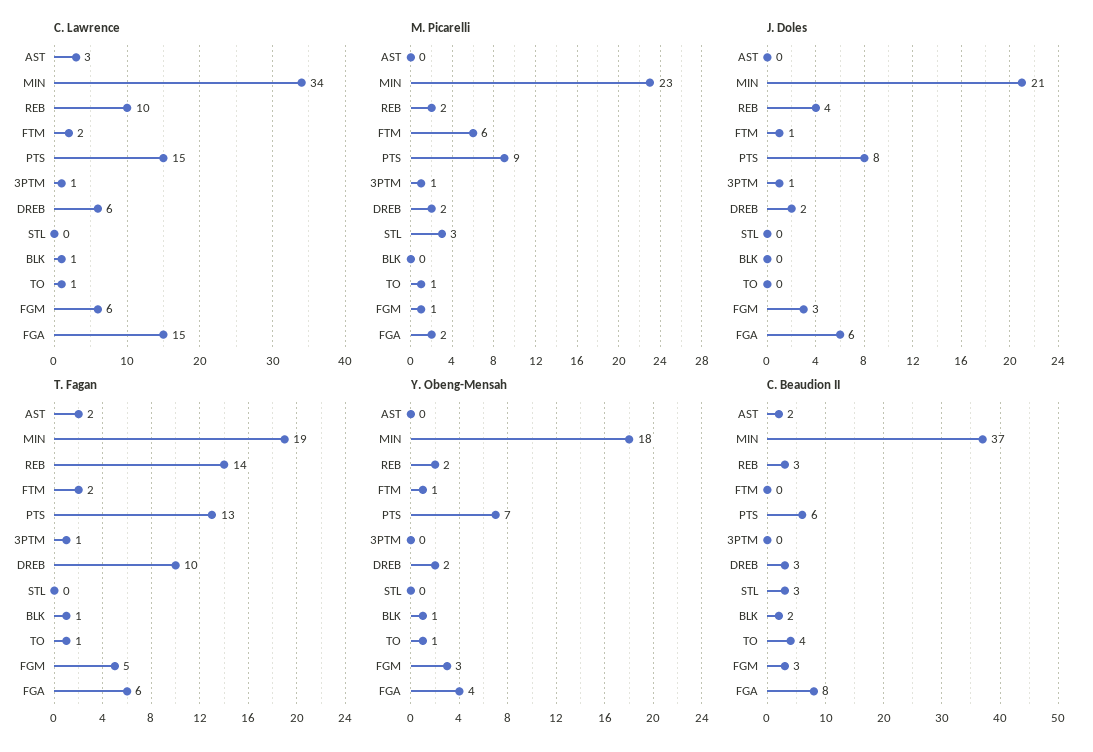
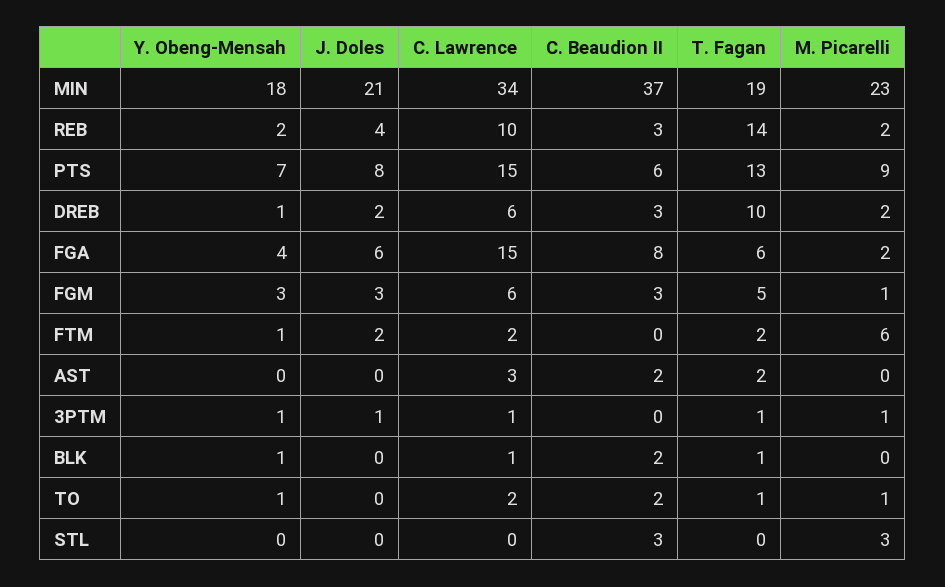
  {
    "C. Lawrence": {
      "AST": 3,
      "MIN": 34,
      "REB": 10,
      "FTM": 2,
      "PTS": 15,
      "3PTM": 1,
      "DREB": 6,
      "STL": 0,
      "BLK": 1,
-     "TO": 1,
+     "TO": 2,
      "FGM": 6,
      "FGA": 15
    },
    "M. Picarelli": {
      "AST": 0,
      "MIN": 23,
      "REB": 2,
      "FTM": 6,
      "PTS": 9,
      "3PTM": 1,
      "DREB": 2,
      "STL": 3,
      "BLK": 0,
      "TO": 1,
      "FGM": 1,
      "FGA": 2
    },
    "J. Doles": {
      "AST": 0,
      "MIN": 21,
      "REB": 4,
-     "FTM": 1,
+     "FTM": 2,
      "PTS": 8,
      "3PTM": 1,
      "DREB": 2,
      "STL": 0,
      "BLK": 0,
      "TO": 0,
      "FGM": 3,
      "FGA": 6
    },
    "T. Fagan": {
      "AST": 2,
      "MIN": 19,
      "REB": 14,
      "FTM": 2,
      "PTS": 13,
      "3PTM": 1,
      "DREB": 10,
      "STL": 0,
      "BLK": 1,
      "TO": 1,
      "FGM": 5,
      "FGA": 6
    },
    "Y. Obeng-Mensah": {
      "AST": 0,
      "MIN": 18,
      "REB": 2,
      "FTM": 1,
      "PTS": 7,
-     "3PTM": 0,
+     "3PTM": 1,
-     "DREB": 2,
+     "DREB": 1,
      "STL": 0,
      "BLK": 1,
      "TO": 1,
      "FGM": 3,
      "FGA": 4
    },
    "C. Beaudion II": {
      "AST": 2,
      "MIN": 37,
      "REB": 3,
      "FTM": 0,
      "PTS": 6,
      "3PTM": 0,
      "DREB": 3,
      "STL": 3,
      "BLK": 2,
-     "TO": 4,
+     "TO": 2,
      "FGM": 3,
      "FGA": 8
    }
  }

